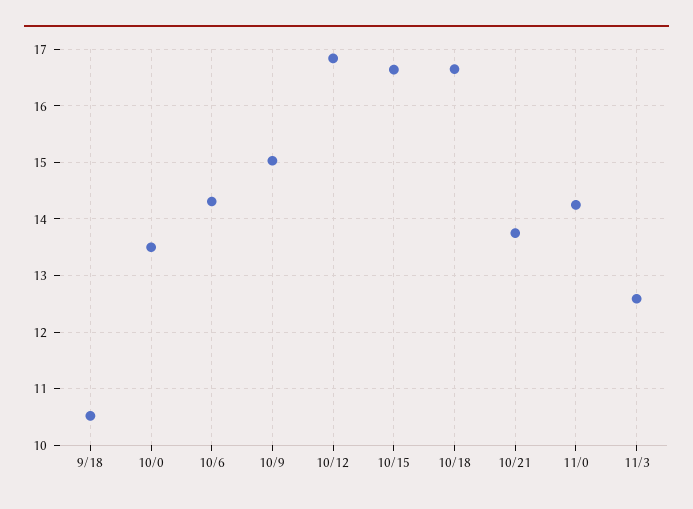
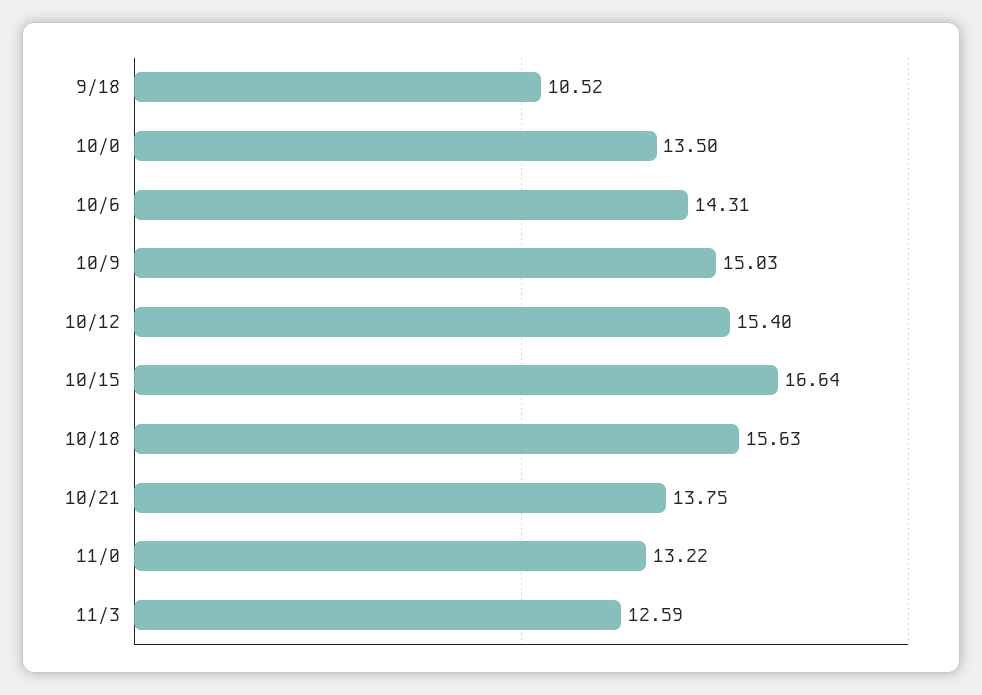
  {
    "9/18": 10.52,
    "10/0": 13.5,
    "10/6": 14.31,
    "10/9": 15.03,
-   "10/12": 16.8,
+   "10/12": 15.4,
    "10/15": 16.64,
-   "10/18": 16.6,
+   "10/18": 15.63,
    "10/21": 13.75,
-   "11/0": 14.2,
+   "11/0": 13.22,
    "11/3": 12.59
  }

